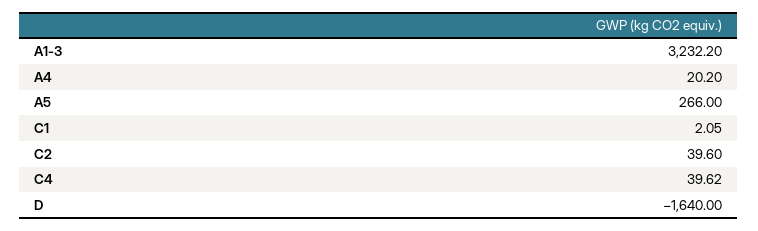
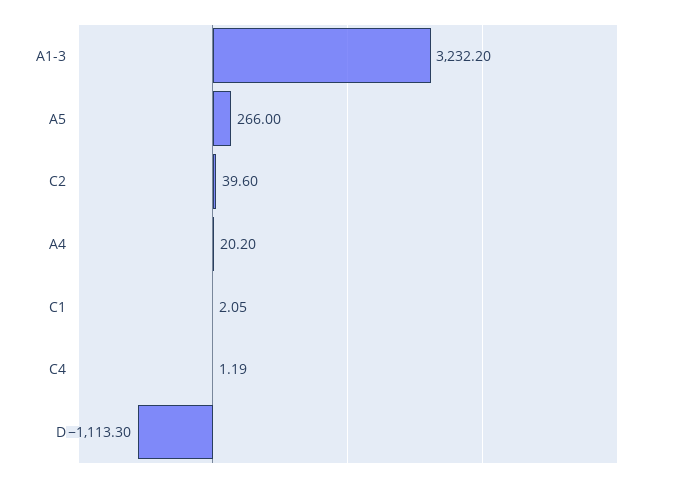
  {
    "A1-3": 3232.2,
    "A4": 20.2,
    "A5": 266,
    "C1": 2.05,
    "C2": 39.6,
-   "C4": 39.62,
+   "C4": 1.19,
-   "D": -1640
+   "D": -1113.3
  }

